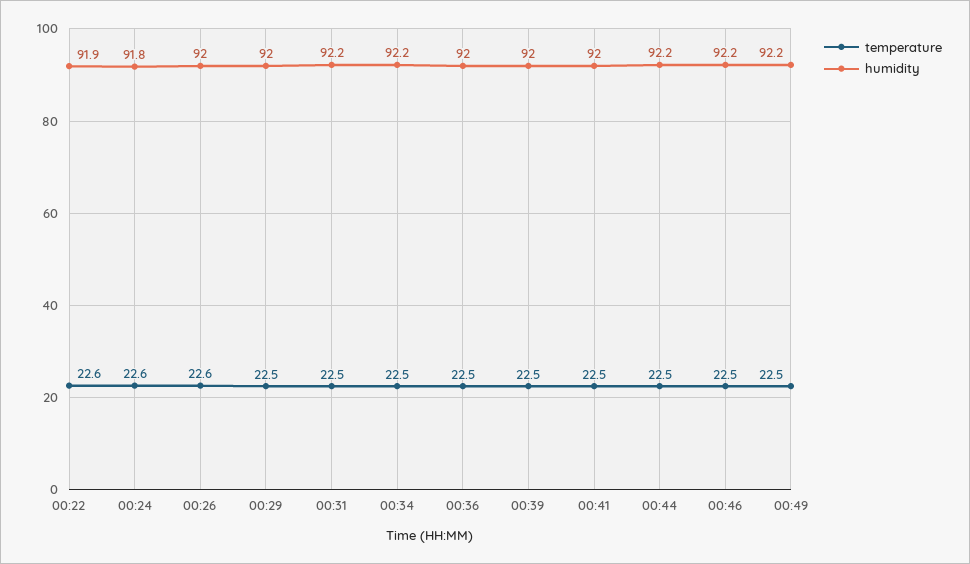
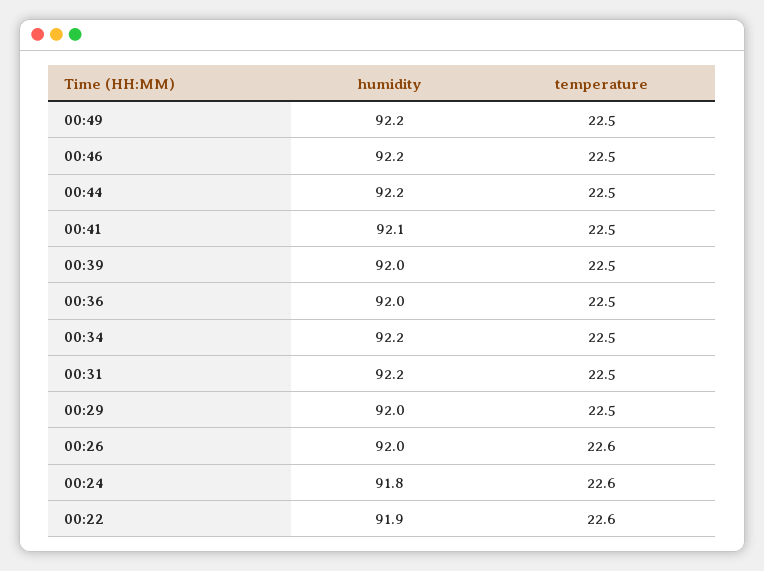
  {
    "temperature": {
      "00:22": 22.6,
      "00:24": 22.6,
      "00:26": 22.6,
      "00:29": 22.5,
      "00:31": 22.5,
      "00:34": 22.5,
      "00:36": 22.5,
      "00:39": 22.5,
      "00:41": 22.5,
      "00:44": 22.5,
      "00:46": 22.5,
      "00:49": 22.5
    },
    "humidity": {
      "00:22": 91.9,
      "00:24": 91.8,
      "00:26": 92,
      "00:29": 92,
      "00:31": 92.2,
      "00:34": 92.2,
      "00:36": 92,
      "00:39": 92,
-     "00:41": 92,
+     "00:41": 92.1,
      "00:44": 92.2,
      "00:46": 92.2,
      "00:49": 92.2
    }
  }

